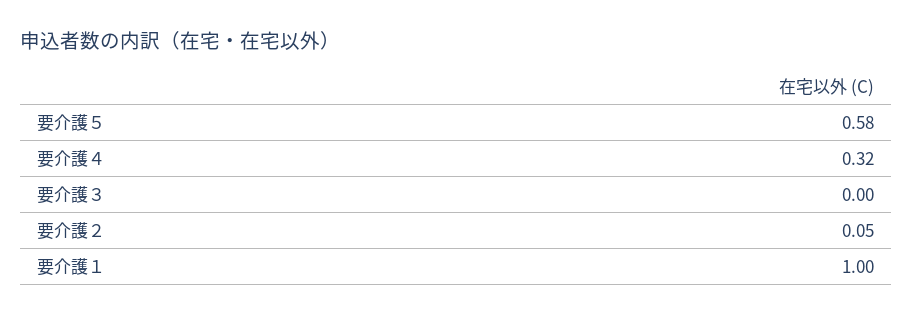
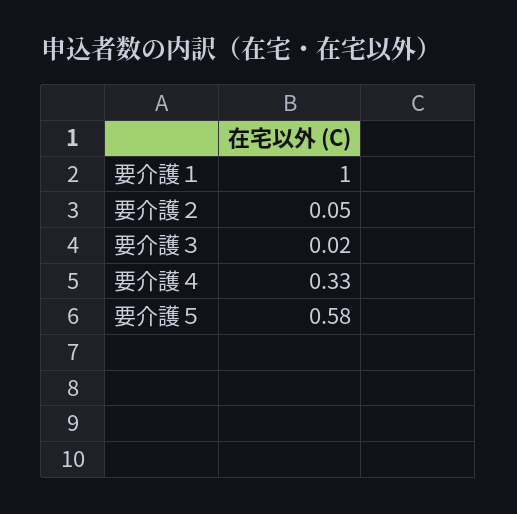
  {
    "要介護５": 0.58,
-   "要介護４": 0.32,
+   "要介護４": 0.33,
-   "要介護３": 0,
+   "要介護３": 0.02,
    "要介護２": 0.05,
    "要介護１": 1
  }

